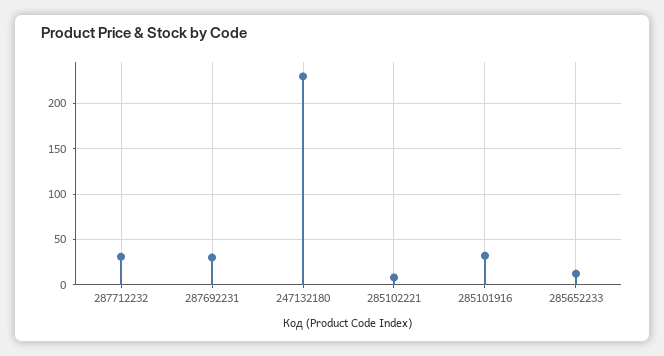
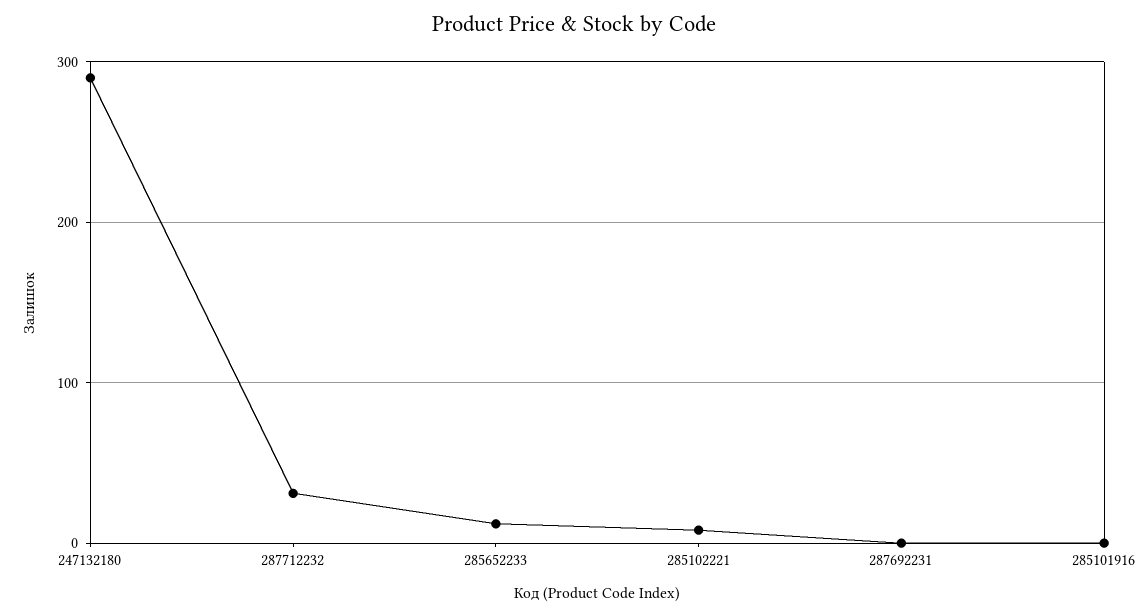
  {
    "287712232": 30,
-   "287692231": 30,
+   "287692231": 0,
-   "247132180": 230,
+   "247132180": 290,
    "285102221": 10,
-   "285101916": 30,
+   "285101916": 0,
    "285652233": 10
  }

